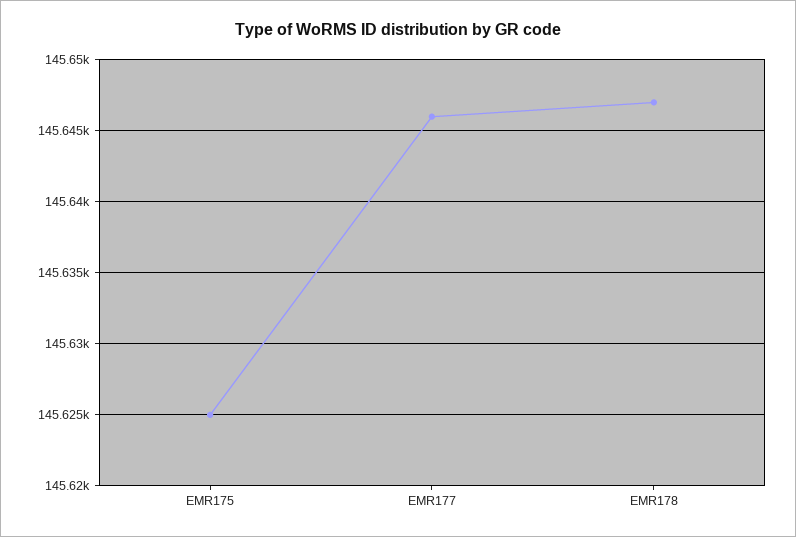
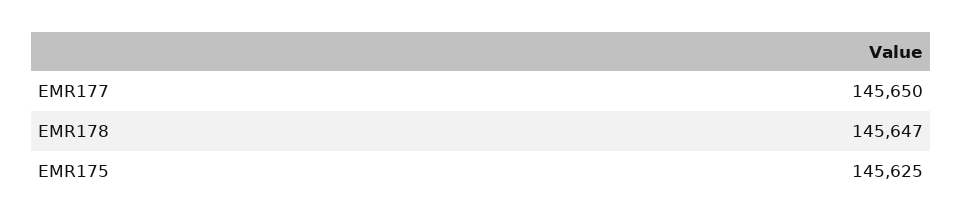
  {
    "EMR175": 145625,
-   "EMR177": 145646,
+   "EMR177": 145650,
    "EMR178": 145647
  }

